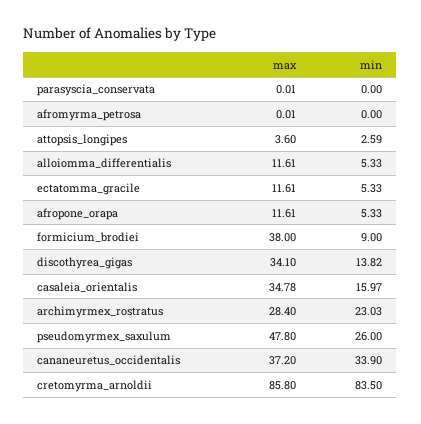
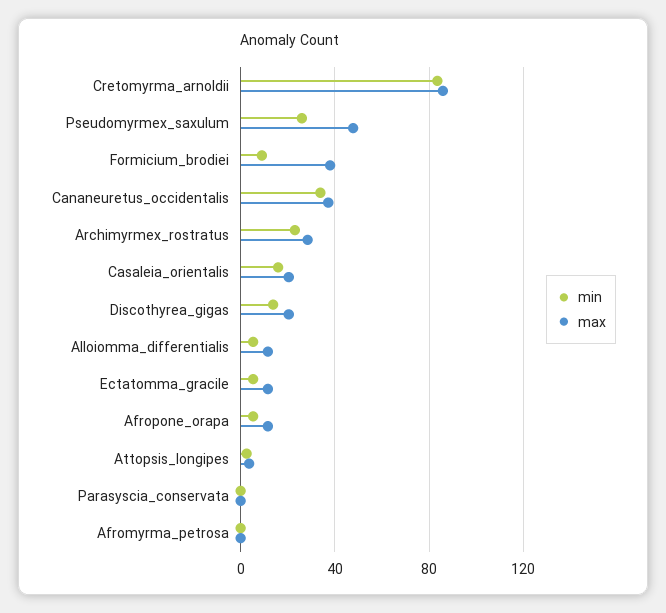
  {
    "max": {
      "parasyscia_conservata": 0.01,
      "afromyrma_petrosa": 0.01,
      "attopsis_longipes": 3.6,
      "alloiomma_differentialis": 11.61,
      "ectatomma_gracile": 11.61,
      "afropone_orapa": 11.61,
      "formicium_brodiei": 38,
-     "discothyrea_gigas": 34.1,
+     "discothyrea_gigas": 20,
-     "casaleia_orientalis": 34.78,
+     "casaleia_orientalis": 20,
      "archimyrmex_rostratus": 28.4,
      "pseudomyrmex_saxulum": 47.8,
      "cananeuretus_occidentalis": 37.2,
      "cretomyrma_arnoldii": 85.8
    },
    "min": {
      "parasyscia_conservata": 0,
      "afromyrma_petrosa": 0,
      "attopsis_longipes": 2.59,
      "alloiomma_differentialis": 5.33,
      "ectatomma_gracile": 5.33,
      "afropone_orapa": 5.33,
      "formicium_brodiei": 9,
      "discothyrea_gigas": 13.82,
      "casaleia_orientalis": 15.97,
      "archimyrmex_rostratus": 23.03,
      "pseudomyrmex_saxulum": 26,
      "cananeuretus_occidentalis": 33.9,
      "cretomyrma_arnoldii": 83.5
    }
  }

